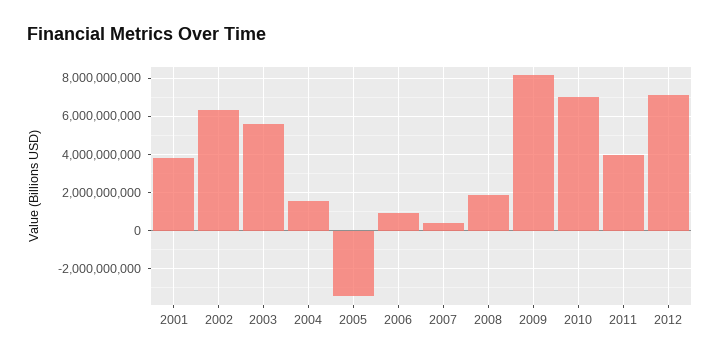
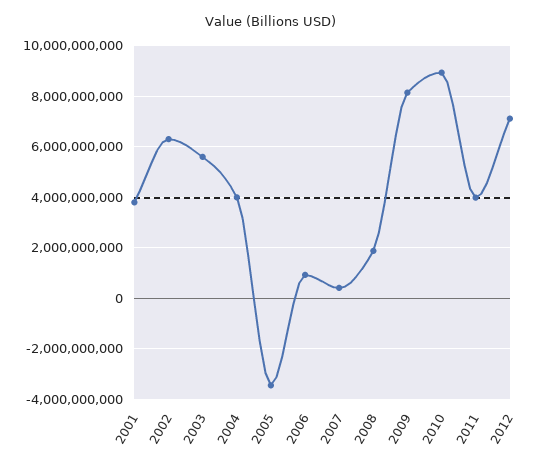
  {
    "2001": 3750000000,
    "2002": 6250000000,
    "2003": 5500000000,
-   "2004": 1500000000,
+   "2004": 4000000000,
    "2005": -3500000000,
    "2006": 1000000000,
    "2007": 500000000,
    "2008": 1750000000,
    "2009": 8250000000,
-   "2010": 7000000000,
+   "2010": 9000000000,
    "2011": 4000000000,
    "2012": 7000000000
  }

